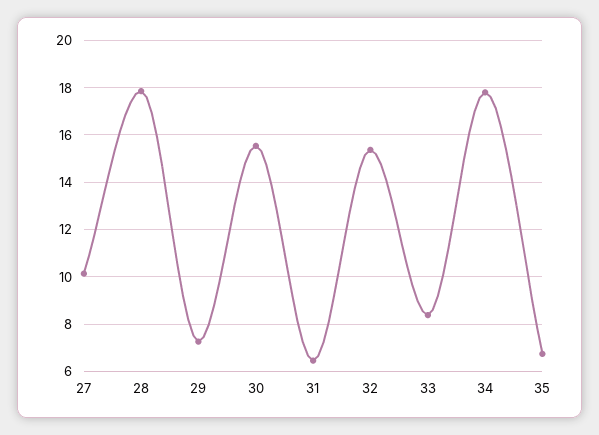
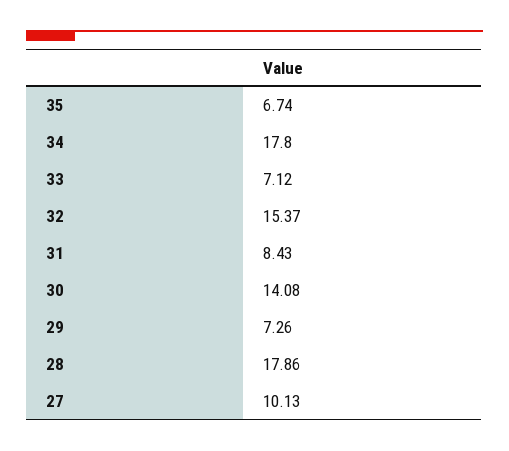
  {
    "27": 10.13,
    "28": 17.86,
    "29": 7.26,
-   "30": 15.5,
+   "30": 14.08,
-   "31": 6.5,
+   "31": 8.43,
    "32": 15.37,
-   "33": 8.5,
+   "33": 7.12,
    "34": 17.8,
    "35": 6.74
  }

